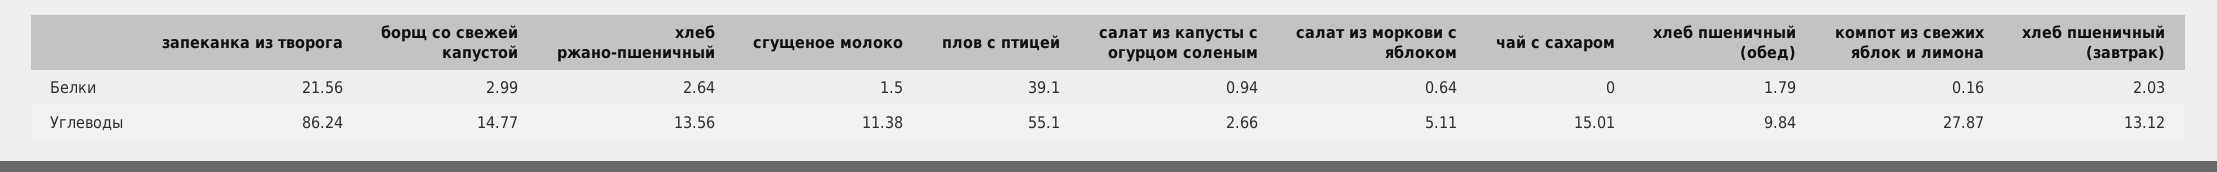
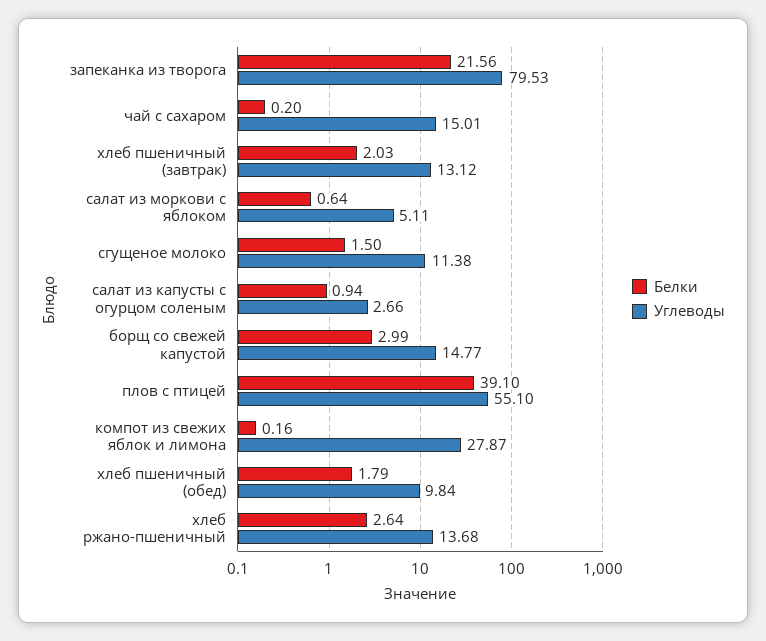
  {
    "Белки": {
      "запеканка из творога": 21.56,
      "борщ со свежей капустой": 2.99,
      "хлеб ржано-пшеничный": 2.64,
      "сгущеное молоко": 1.5,
      "плов с птицей": 39.1,
      "салат из капусты с огурцом соленым": 0.94,
      "салат из моркови с яблоком": 0.64,
-     "чай с сахаром": 0,
+     "чай с сахаром": 0.2,
      "хлеб пшеничный (обед)": 1.79,
      "компот из свежих яблок и лимона": 0.16,
      "хлеб пшеничный (завтрак)": 2.03
    },
    "Углеводы": {
-     "запеканка из творога": 86.24,
+     "запеканка из творога": 79.53,
      "борщ со свежей капустой": 14.77,
-     "хлеб ржано-пшеничный": 13.56,
+     "хлеб ржано-пшеничный": 13.68,
      "сгущеное молоко": 11.38,
      "плов с птицей": 55.1,
      "салат из капусты с огурцом соленым": 2.66,
      "салат из моркови с яблоком": 5.11,
      "чай с сахаром": 15.01,
      "хлеб пшеничный (обед)": 9.84,
      "компот из свежих яблок и лимона": 27.87,
      "хлеб пшеничный (завтрак)": 13.12
    }
  }

